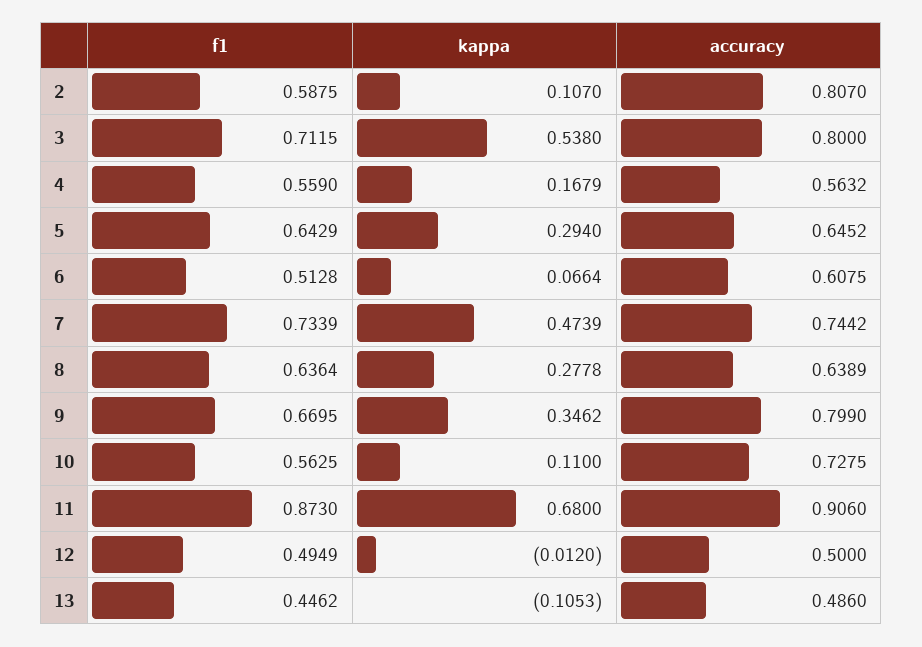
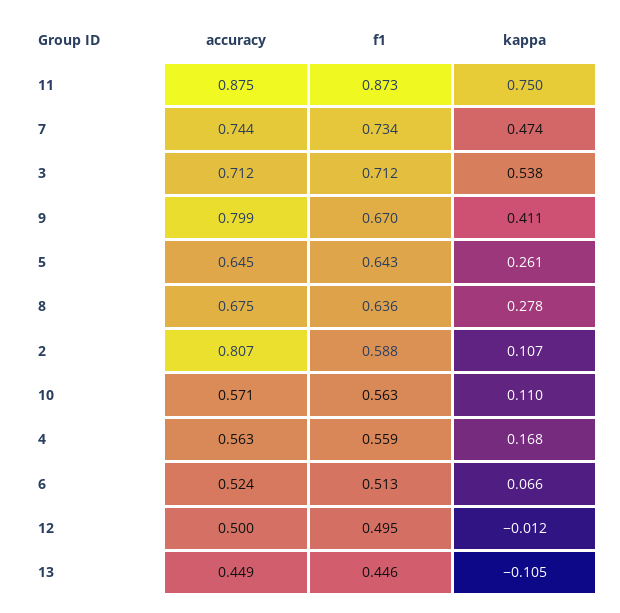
  {
    "f1": {
      "2": 0.5875,
      "3": 0.7115,
      "4": 0.559,
      "5": 0.6429,
      "6": 0.5128,
      "7": 0.7339,
      "8": 0.6364,
      "9": 0.6695,
      "10": 0.5625,
      "11": 0.873,
      "12": 0.4949,
      "13": 0.4462
    },
    "kappa": {
      "2": 0.107,
      "3": 0.538,
      "4": 0.1679,
-     "5": 0.294,
+     "5": 0.261,
      "6": 0.0664,
      "7": 0.4739,
      "8": 0.2778,
-     "9": 0.3462,
+     "9": 0.411,
      "10": 0.11,
-     "11": 0.68,
+     "11": 0.75,
      "12": -0.012,
      "13": -0.1053
    },
    "accuracy": {
      "2": 0.807,
-     "3": 0.8,
+     "3": 0.712,
      "4": 0.5632,
      "5": 0.6452,
-     "6": 0.6075,
+     "6": 0.524,
      "7": 0.7442,
-     "8": 0.6389,
+     "8": 0.675,
      "9": 0.799,
-     "10": 0.7275,
+     "10": 0.571,
-     "11": 0.906,
+     "11": 0.875,
      "12": 0.5,
-     "13": 0.486
+     "13": 0.449
    }
  }

